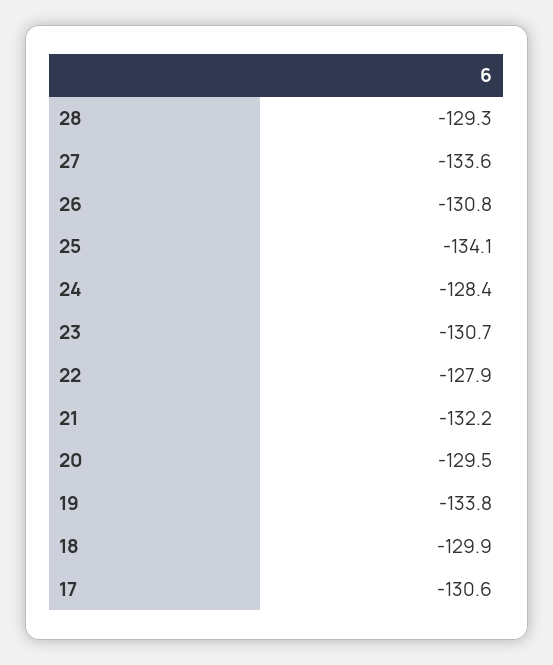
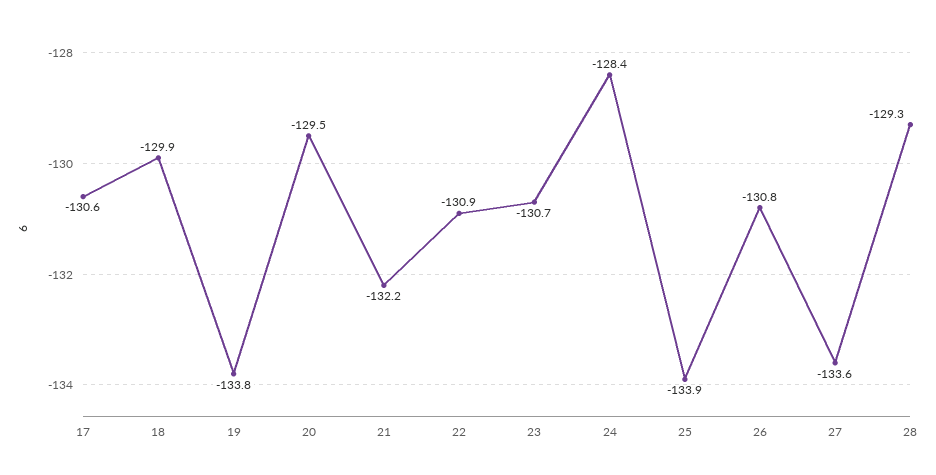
  {
    "28": -129.3,
    "27": -133.6,
    "26": -130.8,
-   "25": -134.1,
+   "25": -133.9,
    "24": -128.4,
    "23": -130.7,
-   "22": -127.9,
+   "22": -130.9,
    "21": -132.2,
    "20": -129.5,
    "19": -133.8,
    "18": -129.9,
    "17": -130.6
  }

